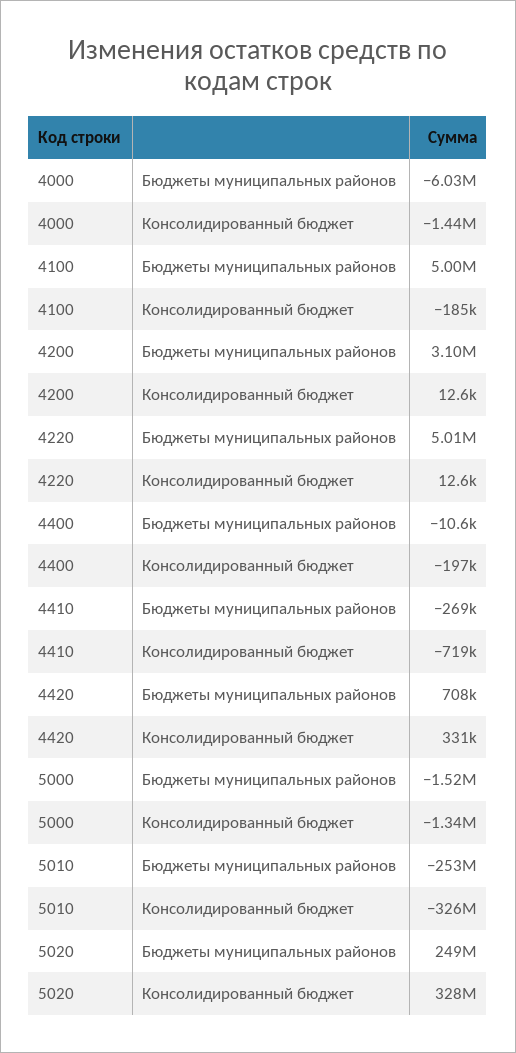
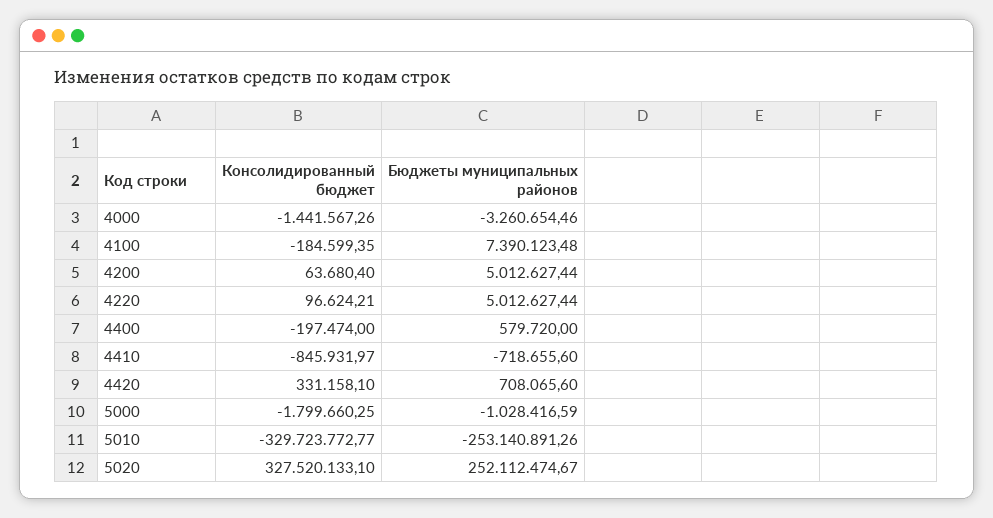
  {
    "4000": {
-     "Бюджеты муниципальных районов": -6030000,
+     "Бюджеты муниципальных районов": -3260654.46,
      "Консолидированный бюджет": -1441567.26
    },
    "4100": {
-     "Бюджеты муниципальных районов": 5000000,
+     "Бюджеты муниципальных районов": 7390123.48,
      "Консолидированный бюджет": -184599.35
    },
    "4200": {
-     "Бюджеты муниципальных районов": 3100000,
+     "Бюджеты муниципальных районов": 5012627.44,
-     "Консолидированный бюджет": 12600
+     "Консолидированный бюджет": 63680.4
    },
    "4220": {
      "Бюджеты муниципальных районов": 5012627.44,
-     "Консолидированный бюджет": 12600
+     "Консолидированный бюджет": 96624.21
    },
    "4400": {
-     "Бюджеты муниципальных районов": -10600,
+     "Бюджеты муниципальных районов": 579720,
      "Консолидированный бюджет": -197474
    },
    "4410": {
-     "Бюджеты муниципальных районов": -269000,
+     "Бюджеты муниципальных районов": -718655.6,
-     "Консолидированный бюджет": -719000
+     "Консолидированный бюджет": -845931.97
    },
    "4420": {
      "Бюджеты муниципальных районов": 708065.6,
      "Консолидированный бюджет": 331158.1
    },
    "5000": {
-     "Бюджеты муниципальных районов": -1520000,
+     "Бюджеты муниципальных районов": -1028416.59,
-     "Консолидированный бюджет": -1340000
+     "Консолидированный бюджет": -1799660.25
    },
    "5010": {
      "Бюджеты муниципальных районов": -253140891.26,
-     "Консолидированный бюджет": -326000000
+     "Консолидированный бюджет": -329723772.77
    },
    "5020": {
-     "Бюджеты муниципальных районов": 249000000,
+     "Бюджеты муниципальных районов": 252112474.67,
      "Консолидированный бюджет": 327520133.1
    }
  }

